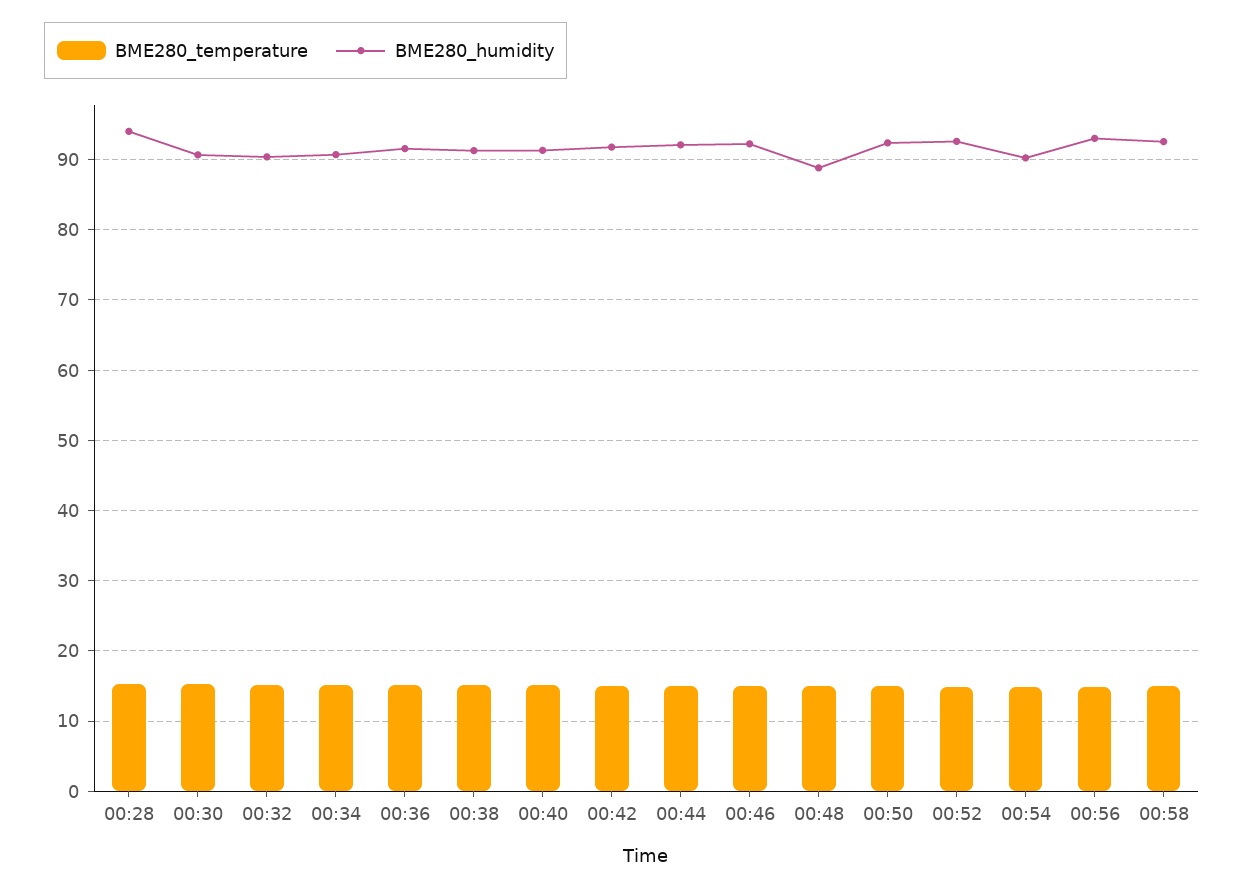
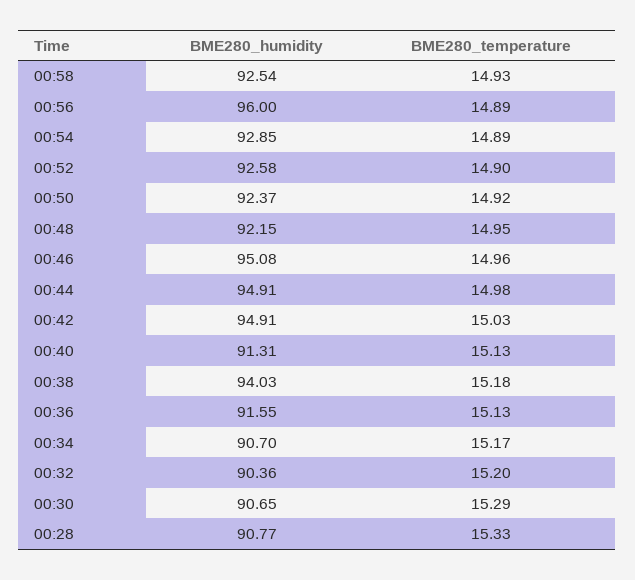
  {
    "BME280_temperature": {
      "00:28": 15.33,
      "00:30": 15.29,
      "00:32": 15.2,
      "00:34": 15.17,
      "00:36": 15.13,
      "00:38": 15.18,
      "00:40": 15.13,
      "00:42": 15.03,
      "00:44": 14.98,
      "00:46": 14.96,
      "00:48": 14.95,
      "00:50": 14.92,
      "00:52": 14.9,
      "00:54": 14.89,
      "00:56": 14.89,
      "00:58": 14.93
    },
    "BME280_humidity": {
-     "00:28": 94,
+     "00:28": 90.77,
      "00:30": 90.65,
      "00:32": 90.36,
      "00:34": 90.7,
      "00:36": 91.55,
-     "00:38": 91,
+     "00:38": 94.03,
      "00:40": 91.31,
-     "00:42": 92,
+     "00:42": 94.91,
-     "00:44": 92,
+     "00:44": 94.91,
-     "00:46": 92,
+     "00:46": 95.08,
-     "00:48": 89,
+     "00:48": 92.15,
      "00:50": 92.37,
      "00:52": 92.58,
-     "00:54": 90,
+     "00:54": 92.85,
-     "00:56": 93,
+     "00:56": 96,
      "00:58": 92.54
    }
  }

